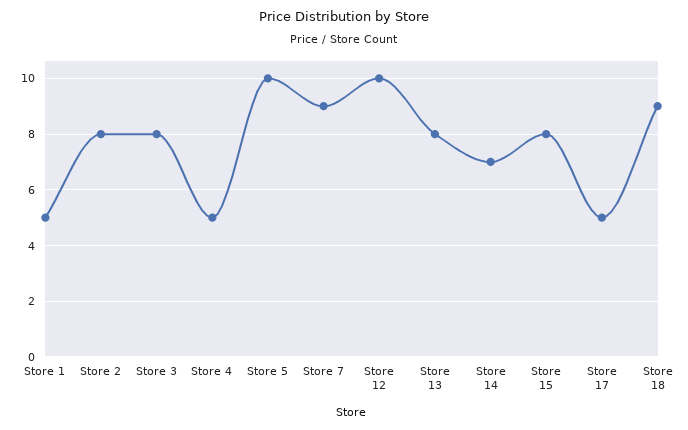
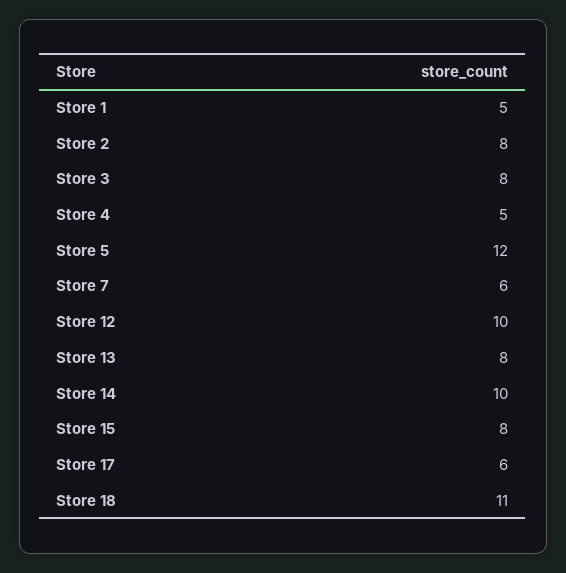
  {
    "Store 1": 5,
    "Store 2": 8,
    "Store 3": 8,
    "Store 4": 5,
-   "Store 5": 10,
+   "Store 5": 12,
-   "Store 7": 9,
+   "Store 7": 6,
    "Store 12": 10,
    "Store 13": 8,
-   "Store 14": 7,
+   "Store 14": 10,
    "Store 15": 8,
-   "Store 17": 5,
+   "Store 17": 6,
-   "Store 18": 9
+   "Store 18": 11
  }

